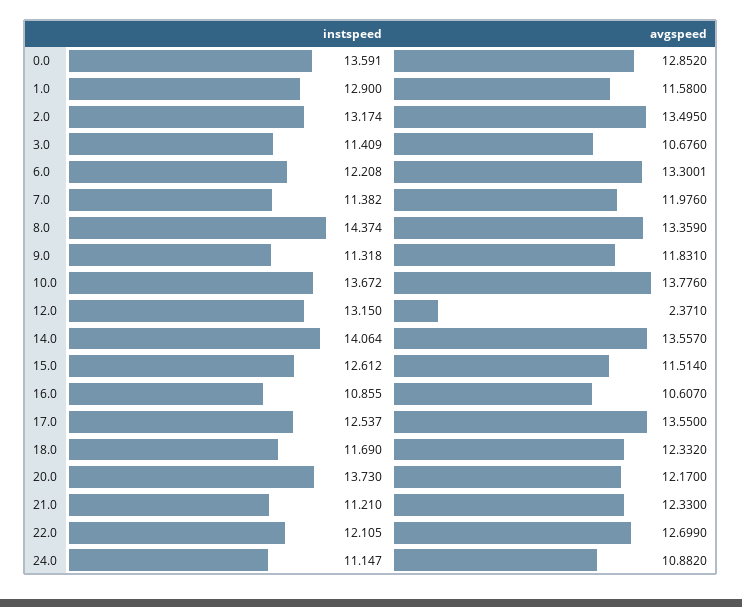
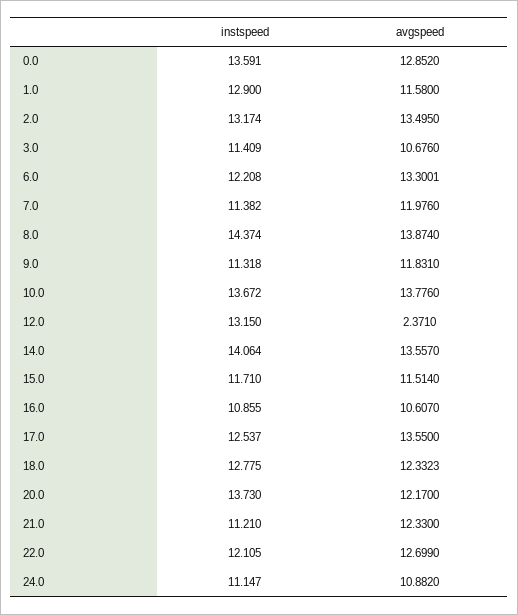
  {
    "instspeed": {
      "0.0": 13.591,
      "1.0": 12.9,
      "2.0": 13.174,
      "3.0": 11.409,
      "6.0": 12.208,
      "7.0": 11.382,
      "8.0": 14.374,
      "9.0": 11.318,
      "10.0": 13.672,
      "12.0": 13.15,
      "14.0": 14.064,
-     "15.0": 12.612,
+     "15.0": 11.71,
      "16.0": 10.855,
      "17.0": 12.537,
-     "18.0": 11.69,
+     "18.0": 12.775,
      "20.0": 13.73,
      "21.0": 11.21,
      "22.0": 12.105,
      "24.0": 11.147
    },
    "avgspeed": {
      "0.0": 12.852,
      "1.0": 11.58,
      "2.0": 13.495,
      "3.0": 10.676,
      "6.0": 13.3001,
      "7.0": 11.976,
-     "8.0": 13.359,
+     "8.0": 13.874,
      "9.0": 11.831,
      "10.0": 13.776,
      "12.0": 2.371,
      "14.0": 13.557,
      "15.0": 11.514,
      "16.0": 10.607,
      "17.0": 13.55,
-     "18.0": 12.332,
+     "18.0": 12.3323,
      "20.0": 12.17,
      "21.0": 12.33,
      "22.0": 12.699,
      "24.0": 10.882
    }
  }

